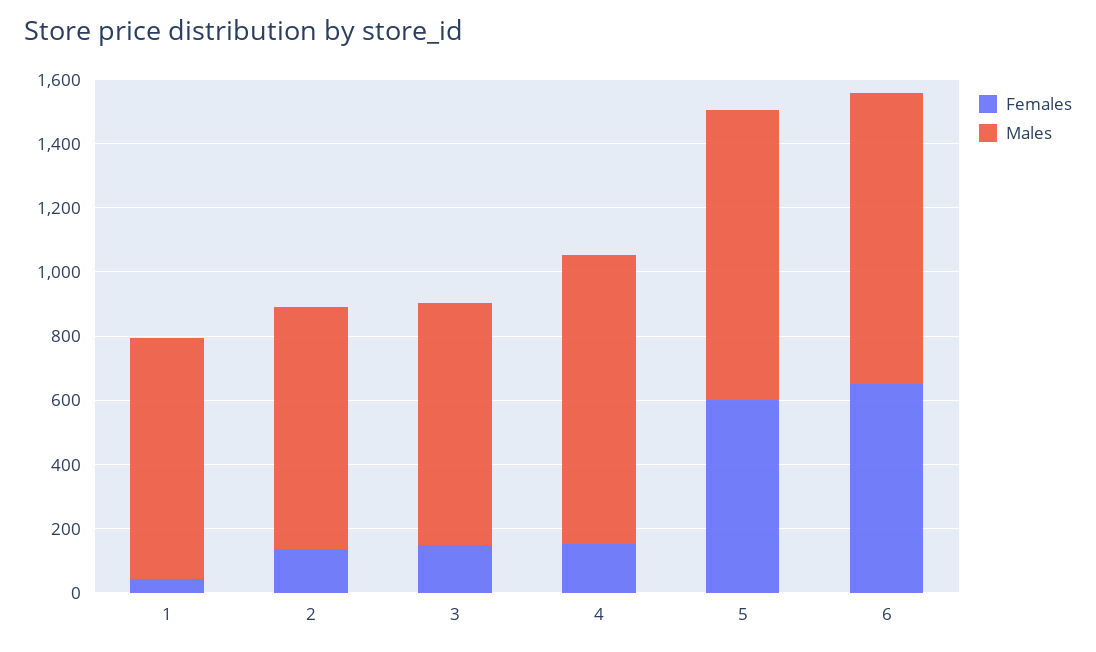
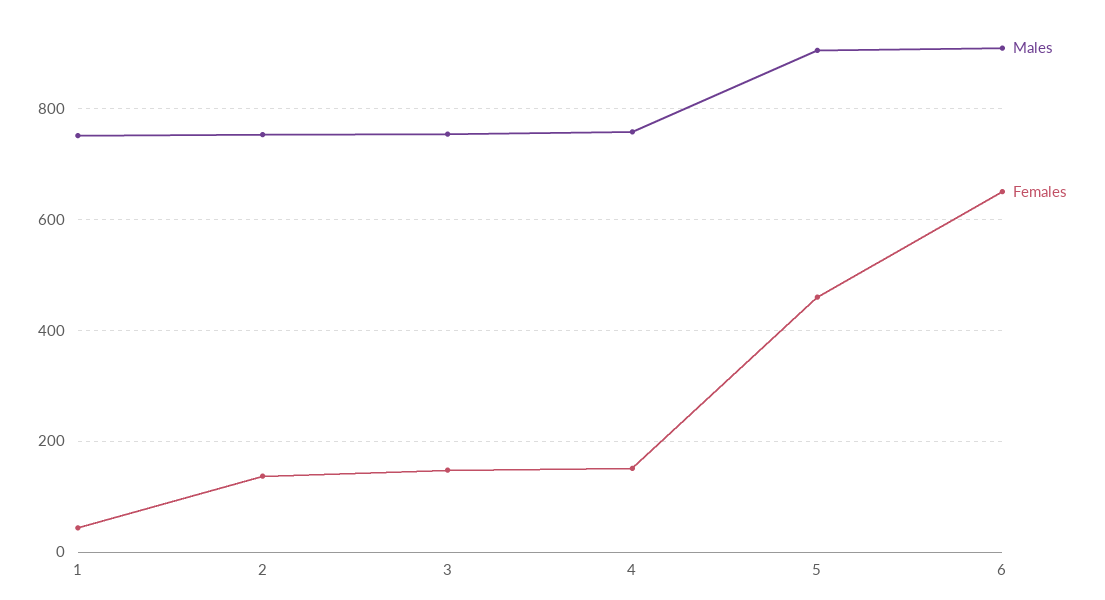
  {
    "Females": {
      "1": 40,
      "2": 140,
      "3": 140,
      "4": 160,
-     "5": 600,
+     "5": 460,
      "6": 660
    },
    "Males": {
      "1": 760,
      "2": 760,
      "3": 760,
-     "4": 900,
+     "4": 760,
      "5": 900,
      "6": 900
    }
  }

